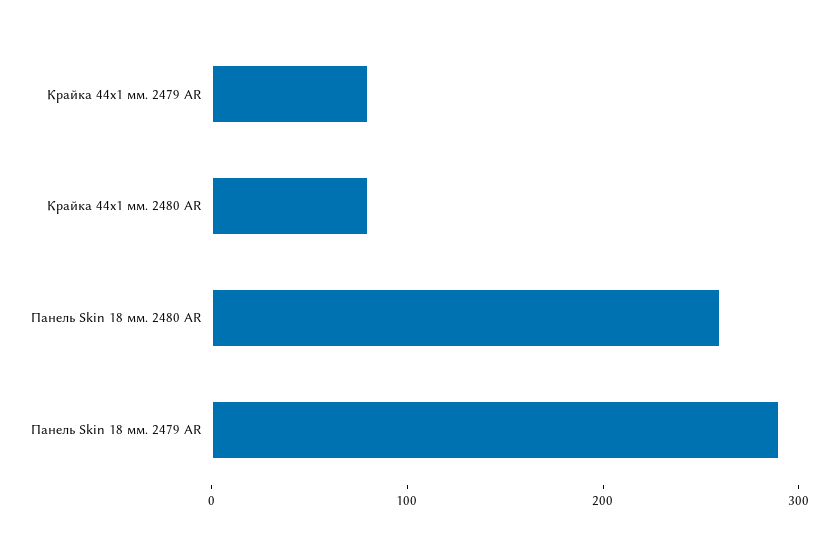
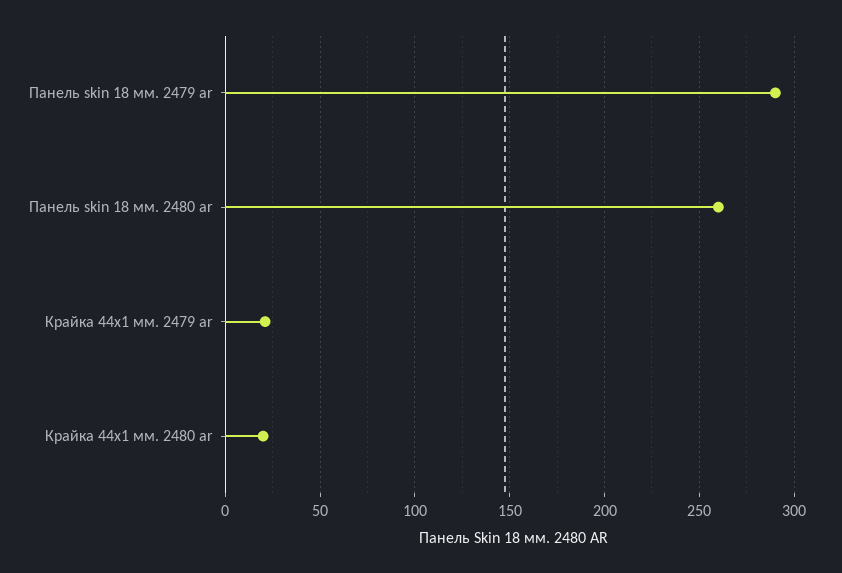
  {
-   "Крайка 44x1 мм. 2479 AR": 80,
+   "Крайка 44x1 мм. 2479 AR": 20,
-   "Крайка 44x1 мм. 2480 AR": 80,
+   "Крайка 44x1 мм. 2480 AR": 20,
    "Панель Skin 18 мм. 2480 AR": 260,
    "Панель Skin 18 мм. 2479 AR": 290
  }

